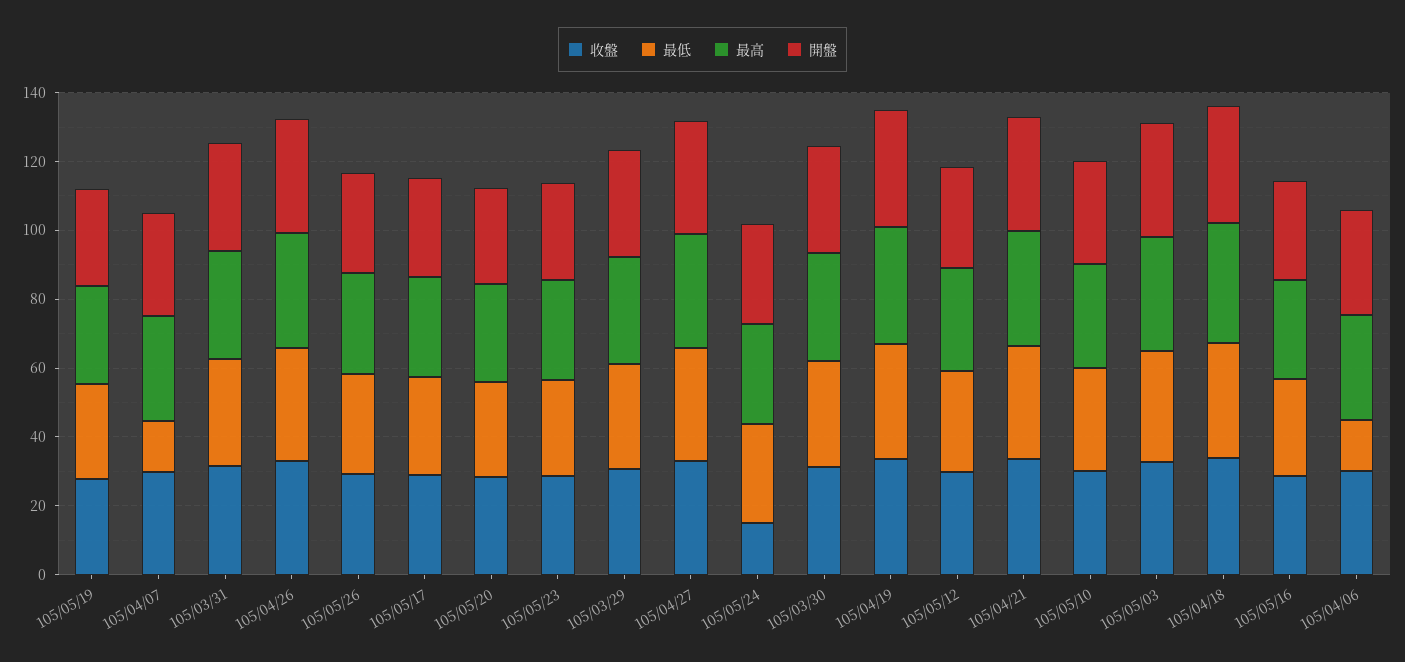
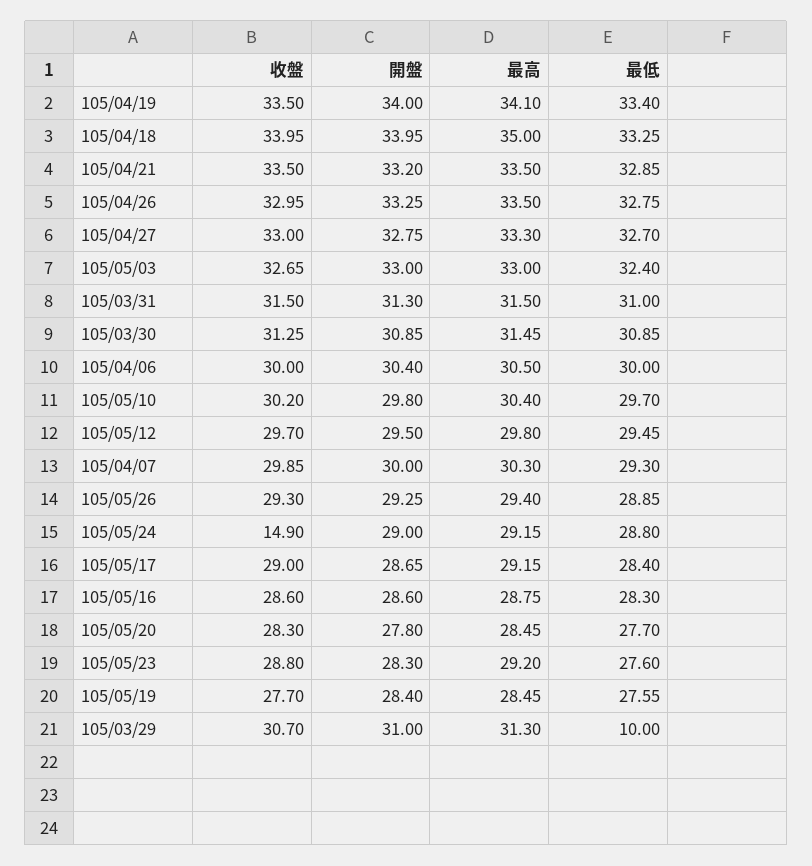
  {
    "收盤": {
      "105/05/19": 27.7,
      "105/04/07": 29.85,
      "105/03/31": 31.5,
      "105/04/26": 32.95,
      "105/05/26": 29.3,
      "105/05/17": 29,
      "105/05/20": 28.3,
      "105/05/23": 28.8,
      "105/03/29": 30.7,
      "105/04/27": 33,
      "105/05/24": 14.9,
      "105/03/30": 31.25,
      "105/04/19": 33.5,
      "105/05/12": 29.7,
      "105/04/21": 33.5,
      "105/05/10": 30.2,
      "105/05/03": 32.65,
      "105/04/18": 33.95,
      "105/05/16": 28.6,
      "105/04/06": 30
    },
    "最低": {
      "105/05/19": 27.55,
-     "105/04/07": 15,
+     "105/04/07": 29.3,
      "105/03/31": 31,
      "105/04/26": 32.75,
      "105/05/26": 28.85,
      "105/05/17": 28.4,
      "105/05/20": 27.7,
      "105/05/23": 27.6,
-     "105/03/29": 30,
+     "105/03/29": 10,
      "105/04/27": 32.7,
      "105/05/24": 28.8,
      "105/03/30": 30.85,
      "105/04/19": 33.4,
      "105/05/12": 29.45,
      "105/04/21": 32.85,
      "105/05/10": 29.7,
      "105/05/03": 32.4,
      "105/04/18": 33.25,
      "105/05/16": 28.3,
-     "105/04/06": 15
+     "105/04/06": 30
    },
    "最高": {
      "105/05/19": 28.45,
      "105/04/07": 30.3,
      "105/03/31": 31.5,
      "105/04/26": 33.5,
      "105/05/26": 29.4,
      "105/05/17": 29.15,
      "105/05/20": 28.45,
      "105/05/23": 29.2,
      "105/03/29": 31.3,
      "105/04/27": 33.3,
      "105/05/24": 29.15,
      "105/03/30": 31.45,
      "105/04/19": 34.1,
      "105/05/12": 29.8,
      "105/04/21": 33.5,
      "105/05/10": 30.4,
      "105/05/03": 33,
      "105/04/18": 35,
      "105/05/16": 28.75,
      "105/04/06": 30.5
    },
    "開盤": {
      "105/05/19": 28.4,
      "105/04/07": 30,
      "105/03/31": 31.3,
      "105/04/26": 33.25,
      "105/05/26": 29.25,
      "105/05/17": 28.65,
      "105/05/20": 27.8,
      "105/05/23": 28.3,
      "105/03/29": 31,
      "105/04/27": 32.75,
      "105/05/24": 29,
      "105/03/30": 30.85,
      "105/04/19": 34,
      "105/05/12": 29.5,
      "105/04/21": 33.2,
      "105/05/10": 29.8,
      "105/05/03": 33,
      "105/04/18": 33.95,
      "105/05/16": 28.6,
      "105/04/06": 30.4
    }
  }

